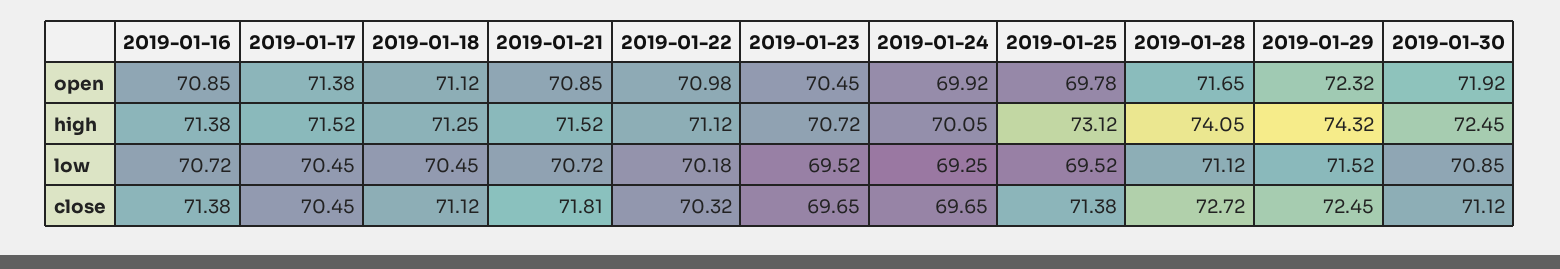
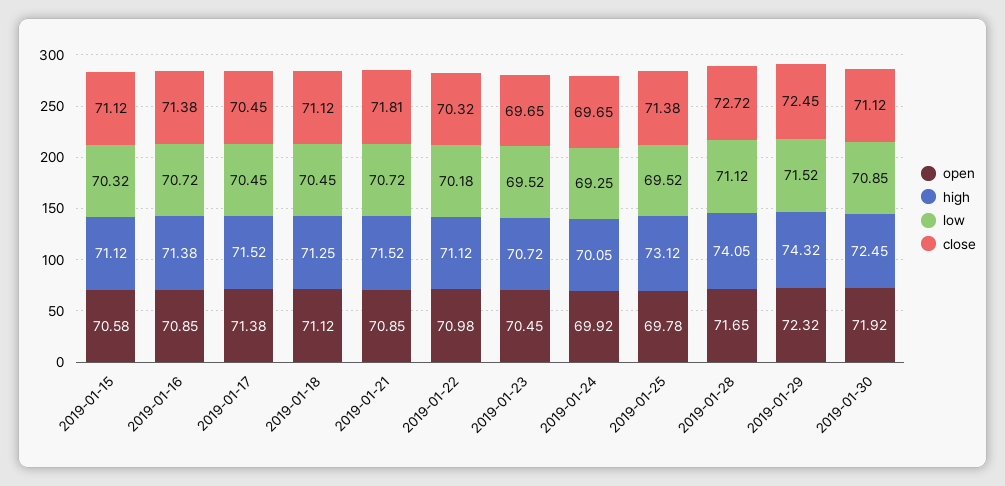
  {
    "open": {
      "2019-01-16": 70.85,
      "2019-01-17": 71.38,
      "2019-01-18": 71.12,
      "2019-01-21": 70.85,
      "2019-01-22": 70.98,
      "2019-01-23": 70.45,
      "2019-01-24": 69.92,
      "2019-01-25": 69.78,
      "2019-01-28": 71.65,
      "2019-01-29": 72.32,
-     "2019-01-30": 71.92
+     "2019-01-30": 71.92,
+     "2019-01-15": 70.58
    },
    "high": {
      "2019-01-16": 71.38,
      "2019-01-17": 71.52,
      "2019-01-18": 71.25,
      "2019-01-21": 71.52,
      "2019-01-22": 71.12,
      "2019-01-23": 70.72,
      "2019-01-24": 70.05,
      "2019-01-25": 73.12,
      "2019-01-28": 74.05,
      "2019-01-29": 74.32,
-     "2019-01-30": 72.45
+     "2019-01-30": 72.45,
+     "2019-01-15": 71.12
    },
    "low": {
      "2019-01-16": 70.72,
      "2019-01-17": 70.45,
      "2019-01-18": 70.45,
      "2019-01-21": 70.72,
      "2019-01-22": 70.18,
      "2019-01-23": 69.52,
      "2019-01-24": 69.25,
      "2019-01-25": 69.52,
      "2019-01-28": 71.12,
      "2019-01-29": 71.52,
-     "2019-01-30": 70.85
+     "2019-01-30": 70.85,
+     "2019-01-15": 70.32
    },
    "close": {
      "2019-01-16": 71.38,
      "2019-01-17": 70.45,
      "2019-01-18": 71.12,
      "2019-01-21": 71.81,
      "2019-01-22": 70.32,
      "2019-01-23": 69.65,
      "2019-01-24": 69.65,
      "2019-01-25": 71.38,
      "2019-01-28": 72.72,
      "2019-01-29": 72.45,
-     "2019-01-30": 71.12
+     "2019-01-30": 71.12,
+     "2019-01-15": 71.12
    }
  }

